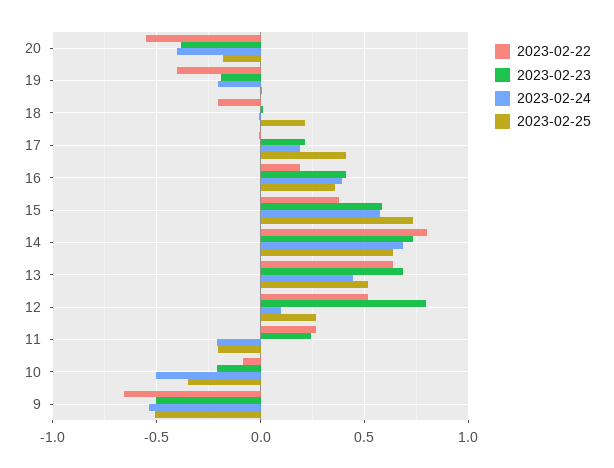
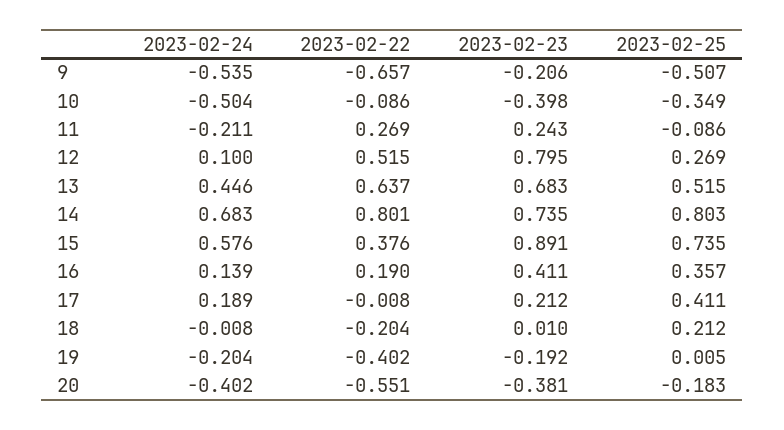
  {
    "2023-02-22": {
      "20": -0.551,
      "19": -0.402,
      "18": -0.204,
      "17": -0.008,
      "16": 0.19,
      "15": 0.376,
      "14": 0.801,
      "13": 0.637,
      "12": 0.515,
      "11": 0.269,
      "10": -0.086,
      "9": -0.657
    },
    "2023-02-23": {
      "20": -0.381,
      "19": -0.192,
      "18": 0.01,
      "17": 0.212,
      "16": 0.411,
-     "15": 0.6,
+     "15": 0.891,
      "14": 0.735,
      "13": 0.683,
      "12": 0.795,
      "11": 0.243,
-     "10": -0.2,
+     "10": -0.398,
-     "9": -0.5
+     "9": -0.206
    },
    "2023-02-24": {
      "20": -0.402,
      "19": -0.204,
      "18": -0.008,
      "17": 0.189,
-     "16": 0.4,
+     "16": 0.139,
      "15": 0.576,
      "14": 0.683,
      "13": 0.446,
      "12": 0.1,
      "11": -0.211,
      "10": -0.504,
      "9": -0.535
    },
    "2023-02-25": {
      "20": -0.183,
      "19": 0.005,
      "18": 0.212,
      "17": 0.411,
      "16": 0.357,
      "15": 0.735,
-     "14": 0.65,
+     "14": 0.803,
      "13": 0.515,
      "12": 0.269,
-     "11": -0.2,
+     "11": -0.086,
      "10": -0.349,
      "9": -0.507
    }
  }

